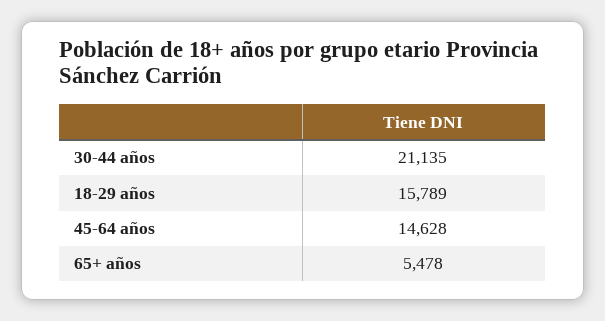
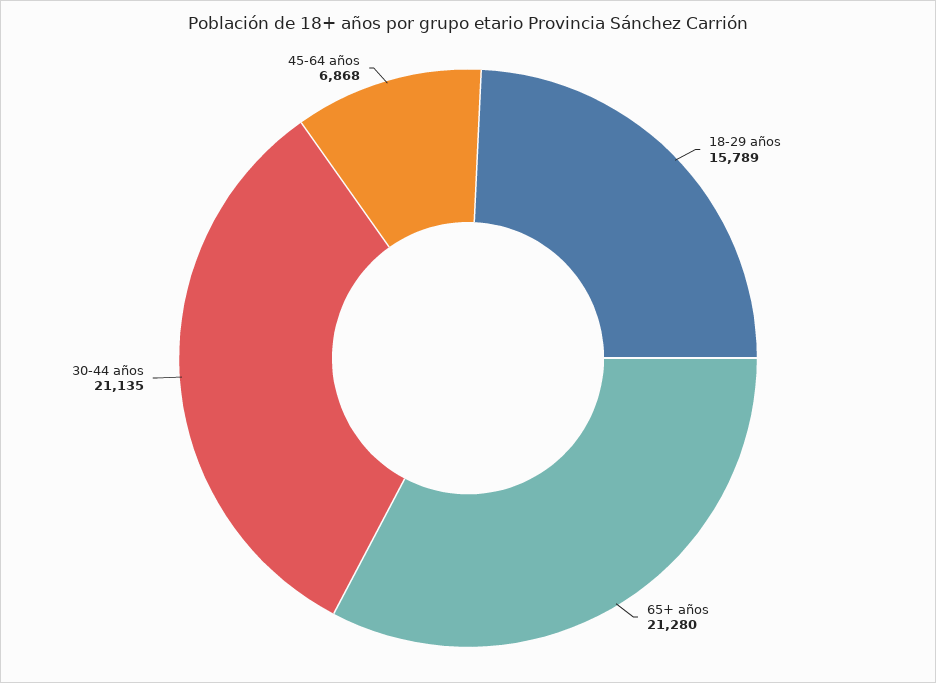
  {
    "30-44 años": 21135,
    "18-29 años": 15789,
-   "45-64 años": 14628,
+   "45-64 años": 6868,
-   "65+ años": 5478
+   "65+ años": 21280
  }

